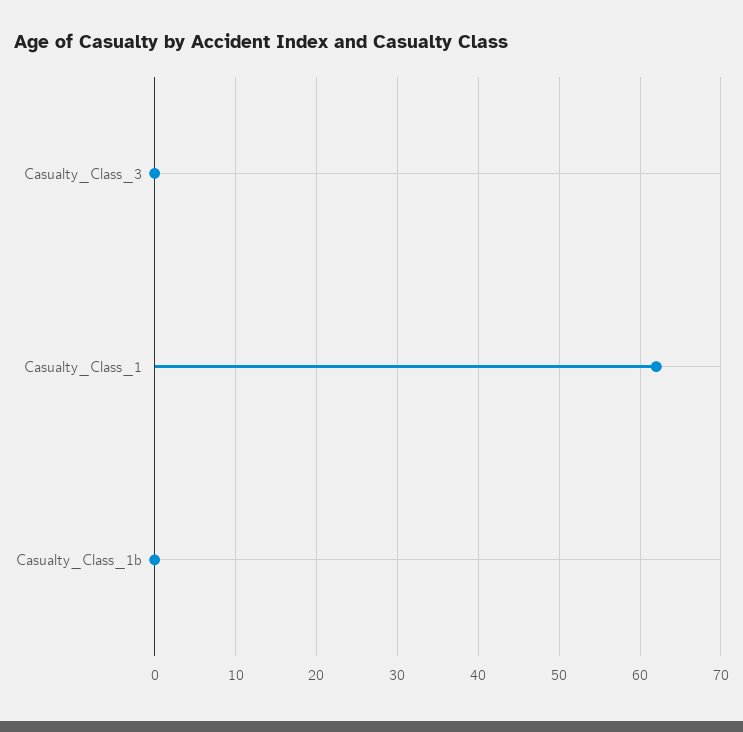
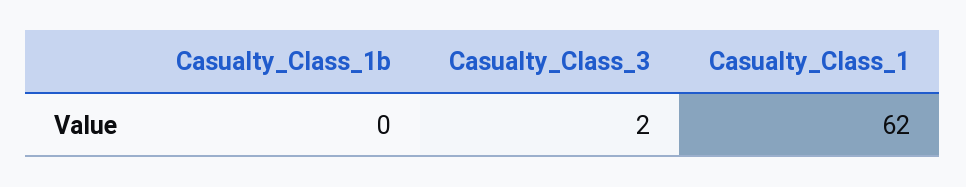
  {
-   "Casualty_Class_3": 0,
+   "Casualty_Class_3": 2,
    "Casualty_Class_1": 62,
    "Casualty_Class_1b": 0
  }

